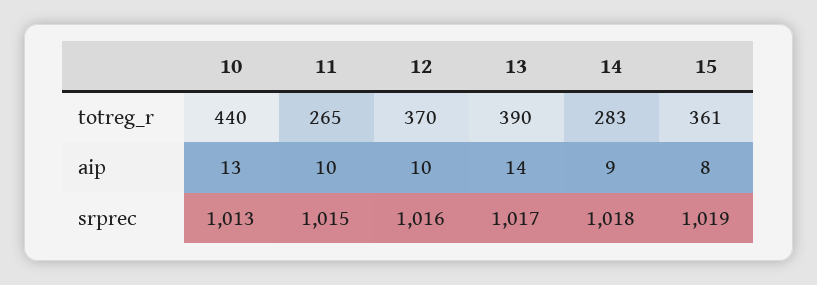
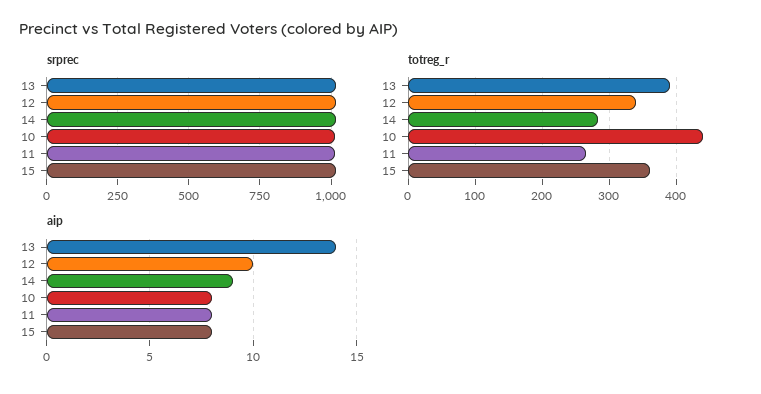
  {
    "totreg_r": {
      "10": 440,
      "11": 265,
-     "12": 370,
+     "12": 340,
      "13": 390,
      "14": 283,
      "15": 361
    },
    "aip": {
-     "10": 13,
+     "10": 8,
-     "11": 10,
+     "11": 8,
      "12": 10,
      "13": 14,
      "14": 9,
      "15": 8
    },
    "srprec": {
      "10": 1013,
      "11": 1015,
      "12": 1016,
      "13": 1017,
      "14": 1018,
      "15": 1019
    }
  }

